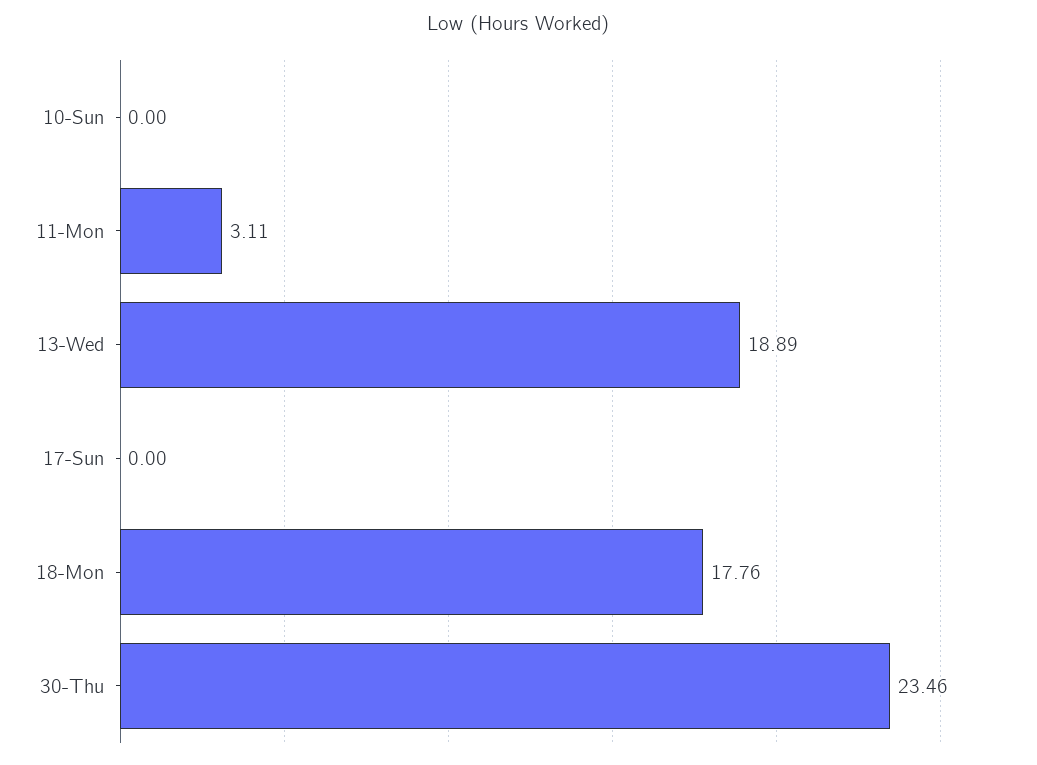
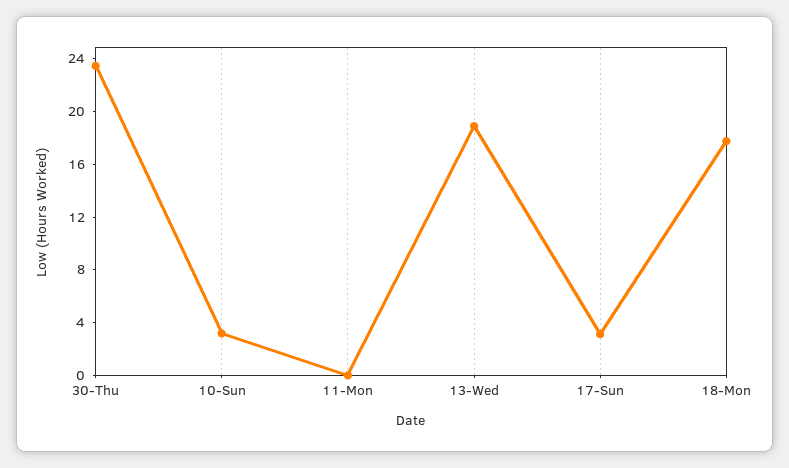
  {
-   "10-Sun": 0,
+   "10-Sun": 3,
-   "11-Mon": 3.11,
+   "11-Mon": 0,
    "13-Wed": 18.89,
-   "17-Sun": 0,
+   "17-Sun": 3,
    "18-Mon": 17.76,
    "30-Thu": 23.46
  }

